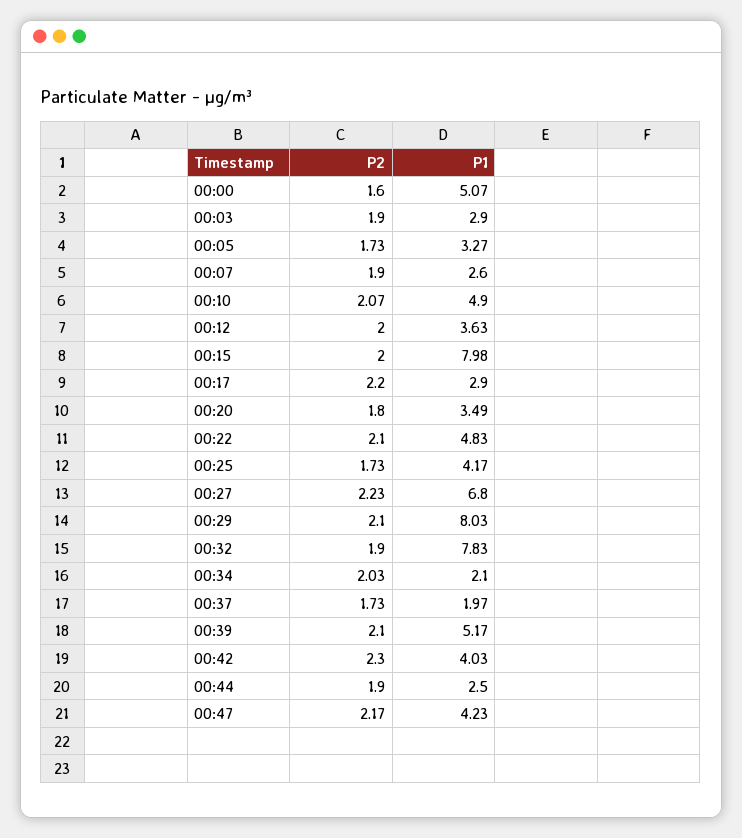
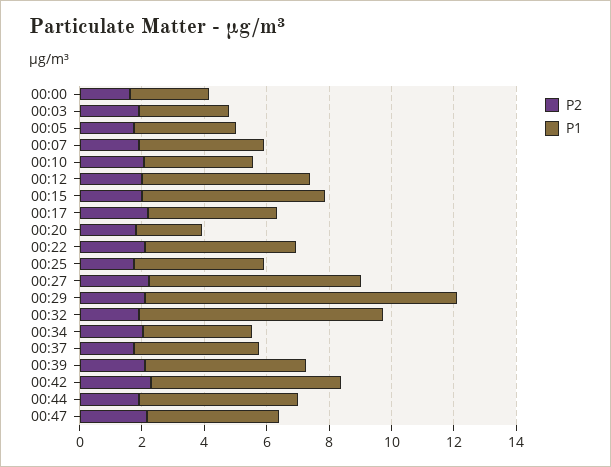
  {
    "P2": {
      "00:00": 1.6,
      "00:03": 1.9,
      "00:05": 1.73,
      "00:07": 1.9,
      "00:10": 2.07,
      "00:12": 2,
      "00:15": 2,
      "00:17": 2.2,
      "00:20": 1.8,
      "00:22": 2.1,
      "00:25": 1.73,
      "00:27": 2.23,
      "00:29": 2.1,
      "00:32": 1.9,
      "00:34": 2.03,
      "00:37": 1.73,
      "00:39": 2.1,
      "00:42": 2.3,
      "00:44": 1.9,
      "00:47": 2.17
    },
    "P1": {
-     "00:00": 5.07,
+     "00:00": 2.5,
      "00:03": 2.9,
      "00:05": 3.27,
-     "00:07": 2.6,
+     "00:07": 4,
-     "00:10": 4.9,
+     "00:10": 3.5,
-     "00:12": 3.63,
+     "00:12": 5.5,
-     "00:15": 7.98,
+     "00:15": 6,
-     "00:17": 2.9,
+     "00:17": 4,
-     "00:20": 3.49,
+     "00:20": 2,
      "00:22": 4.83,
      "00:25": 4.17,
      "00:27": 6.8,
-     "00:29": 8.03,
+     "00:29": 10,
      "00:32": 7.83,
-     "00:34": 2.1,
+     "00:34": 3.5,
-     "00:37": 1.97,
+     "00:37": 4,
      "00:39": 5.17,
-     "00:42": 4.03,
+     "00:42": 6,
-     "00:44": 2.5,
+     "00:44": 5,
      "00:47": 4.23
    }
  }

